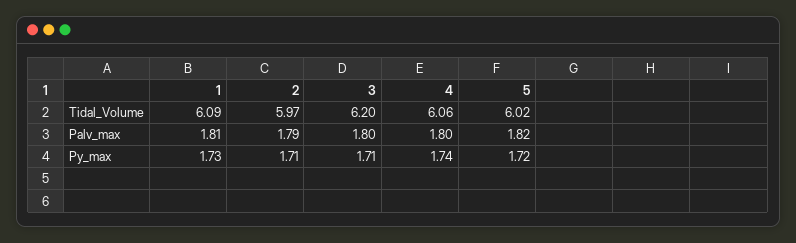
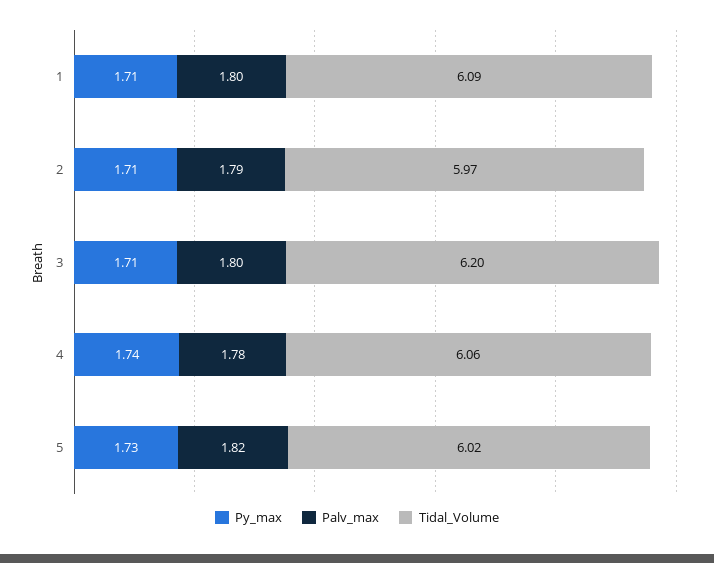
  {
    "Tidal_Volume": {
      "1": 6.09,
      "2": 5.97,
      "3": 6.2,
      "4": 6.06,
      "5": 6.02
    },
    "Palv_max": {
-     "1": 1.81,
+     "1": 1.8,
      "2": 1.79,
      "3": 1.8,
-     "4": 1.8,
+     "4": 1.78,
      "5": 1.82
    },
    "Py_max": {
-     "1": 1.73,
+     "1": 1.71,
      "2": 1.71,
      "3": 1.71,
      "4": 1.74,
-     "5": 1.72
+     "5": 1.73
    }
  }

